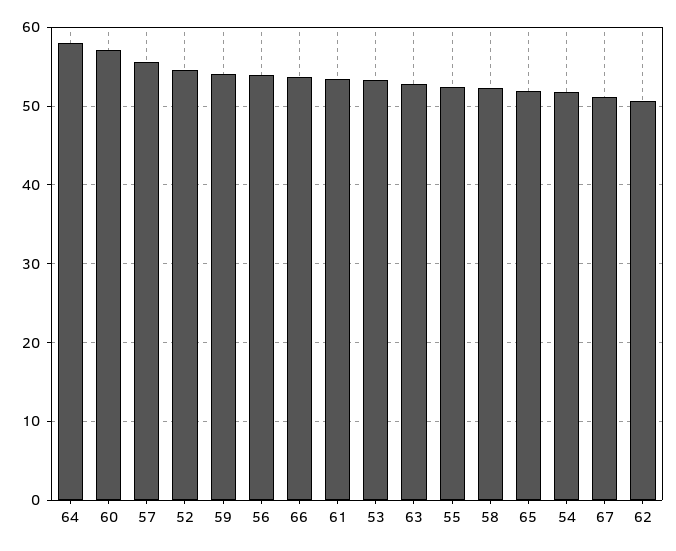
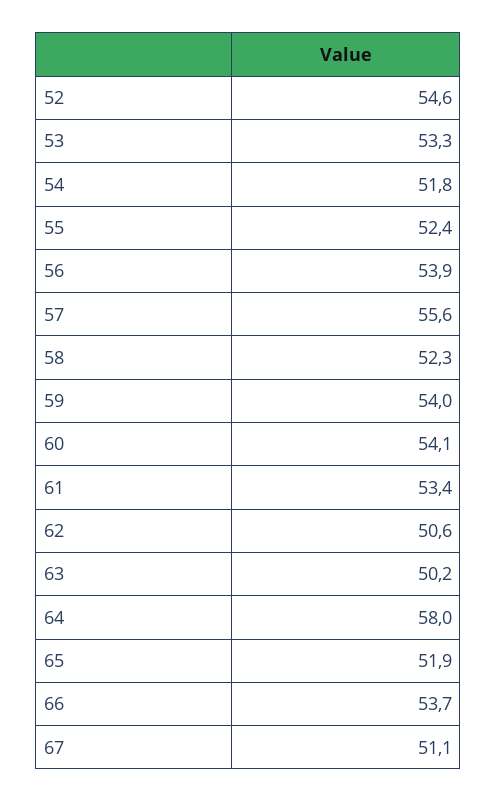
  {
    "64": 58,
-   "60": 57,
+   "60": 54.1,
    "57": 55.6,
    "52": 54.6,
    "59": 54,
    "56": 53.9,
    "66": 53.7,
    "61": 53.4,
    "53": 53.3,
-   "63": 53,
+   "63": 50.2,
    "55": 52.4,
    "58": 52.3,
    "65": 51.9,
    "54": 51.8,
    "67": 51.1,
    "62": 50.6
  }

